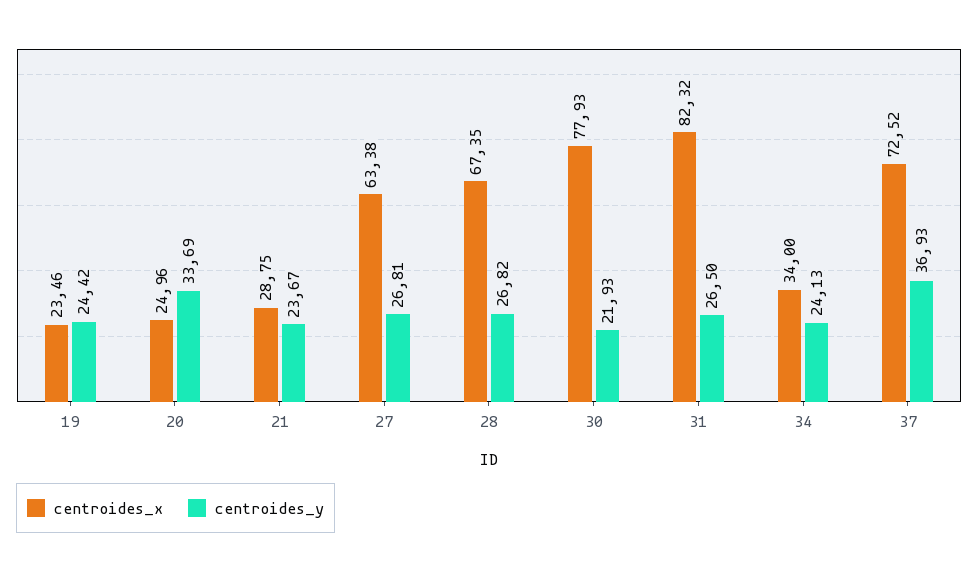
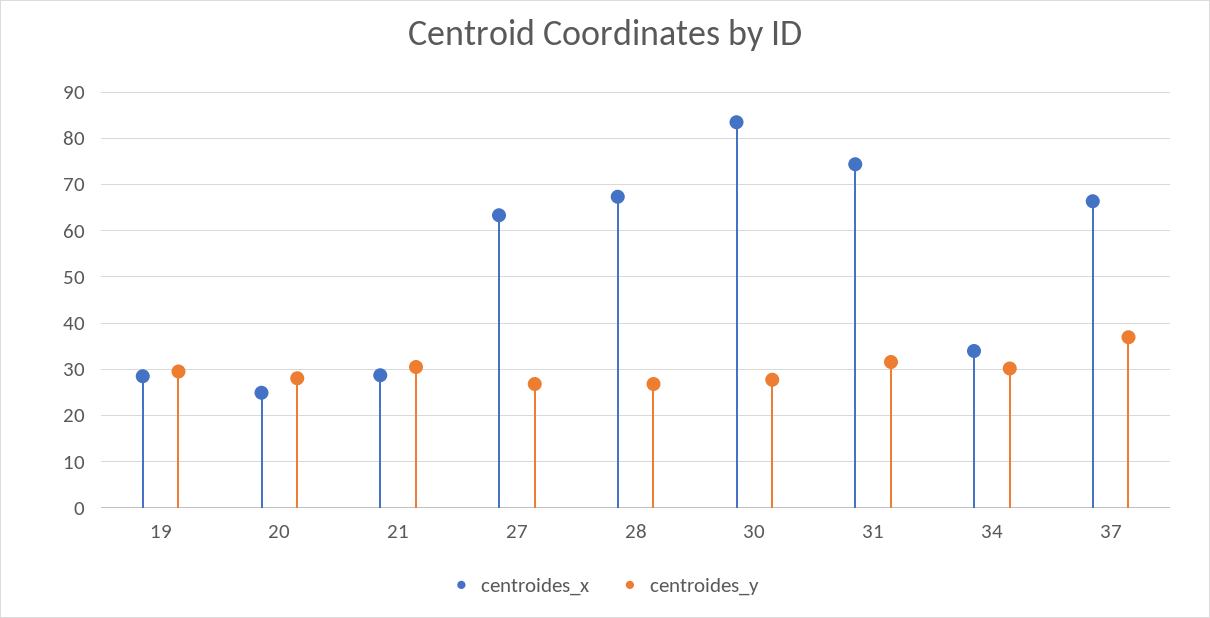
  {
    "centroides_x": {
-     "19": 23.46,
+     "19": 28,
      "20": 24.96,
      "21": 28.75,
      "27": 63.38,
      "28": 67.35,
-     "30": 77.93,
+     "30": 84,
-     "31": 82.32,
+     "31": 74,
      "34": 34,
-     "37": 72.52
+     "37": 66
    },
    "centroides_y": {
-     "19": 24.42,
+     "19": 30,
-     "20": 33.69,
+     "20": 28,
-     "21": 23.67,
+     "21": 30,
      "27": 26.81,
      "28": 26.82,
-     "30": 21.93,
+     "30": 28,
-     "31": 26.5,
+     "31": 32,
-     "34": 24.13,
+     "34": 30,
      "37": 36.93
    }
  }

